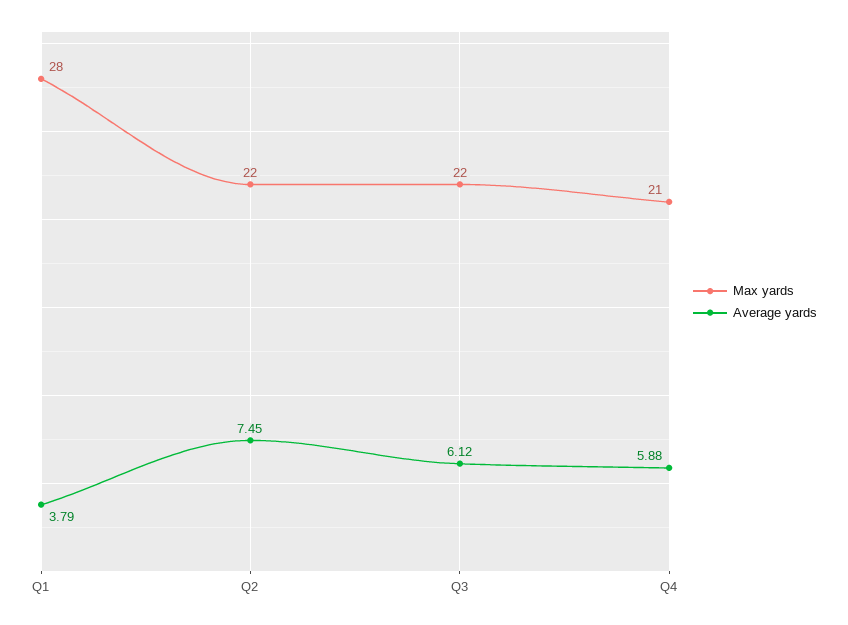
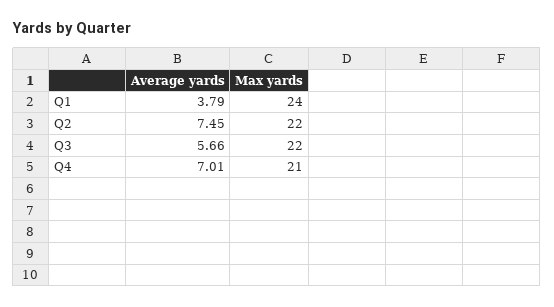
  {
    "Max yards": {
-     "Q1": 28,
+     "Q1": 24,
      "Q2": 22,
      "Q3": 22,
      "Q4": 21
    },
    "Average yards": {
      "Q1": 3.79,
      "Q2": 7.45,
-     "Q3": 6.12,
+     "Q3": 5.66,
-     "Q4": 5.88
+     "Q4": 7.01
    }
  }

